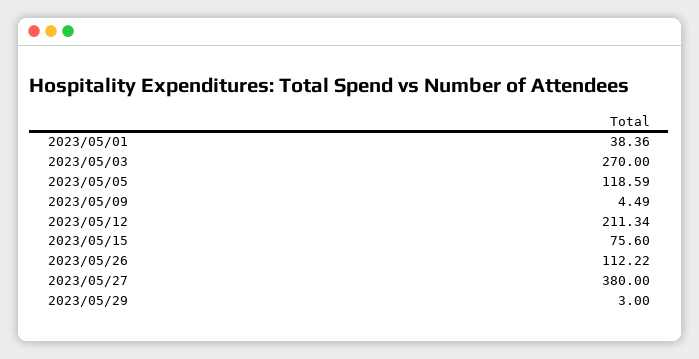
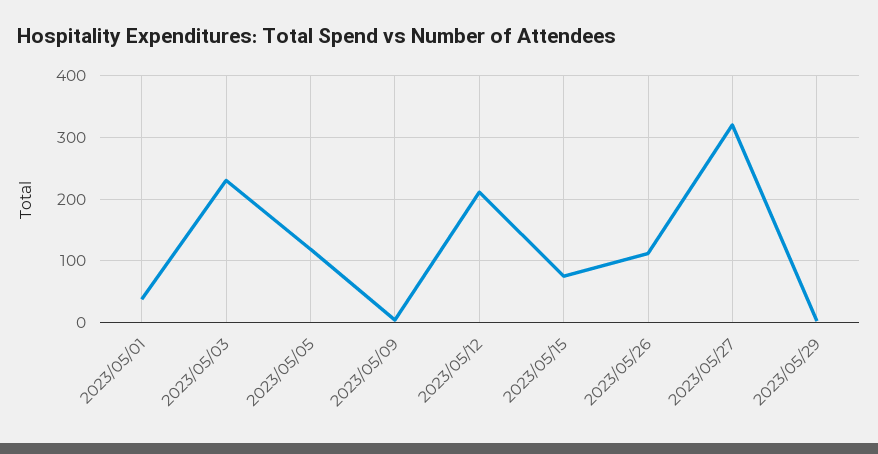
  {
    "2023/05/01": 38.36,
-   "2023/05/03": 270,
+   "2023/05/03": 230,
    "2023/05/05": 118.59,
    "2023/05/09": 4.49,
    "2023/05/12": 211.34,
    "2023/05/15": 75.6,
    "2023/05/26": 112.22,
-   "2023/05/27": 380,
+   "2023/05/27": 320,
    "2023/05/29": 3
  }

